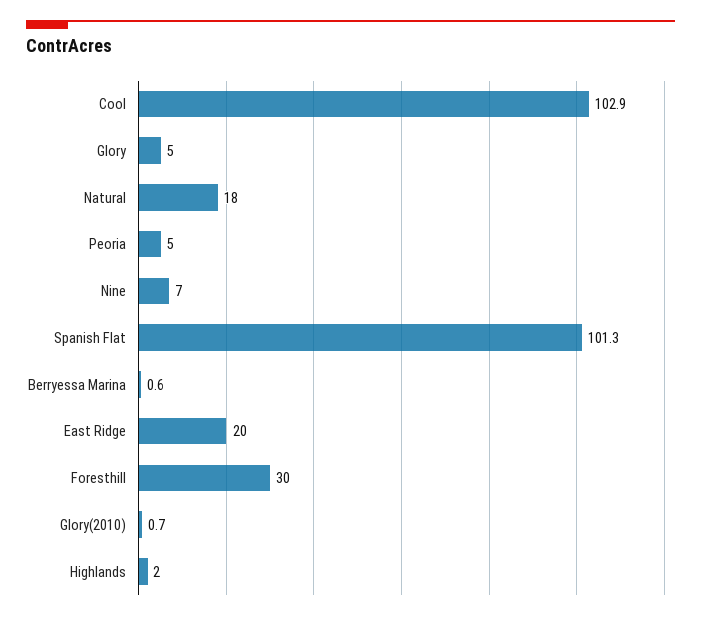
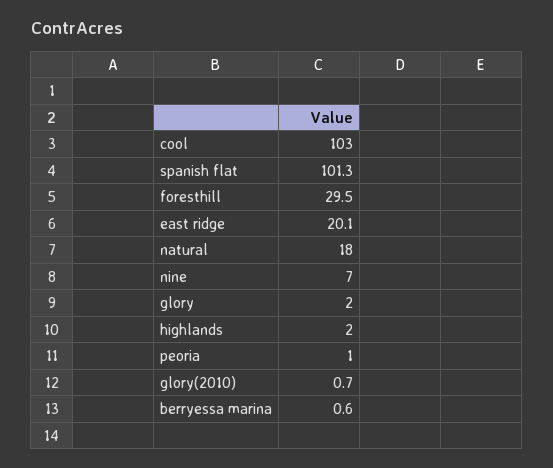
  {
-   "Cool": 102.9,
+   "Cool": 103,
-   "Glory": 5,
+   "Glory": 2,
    "Natural": 18,
-   "Peoria": 5,
+   "Peoria": 1,
    "Nine": 7,
    "Spanish Flat": 101.3,
    "Berryessa Marina": 0.6,
-   "East Ridge": 20,
+   "East Ridge": 20.1,
-   "Foresthill": 30,
+   "Foresthill": 29.5,
    "Glory(2010)": 0.7,
    "Highlands": 2
  }

